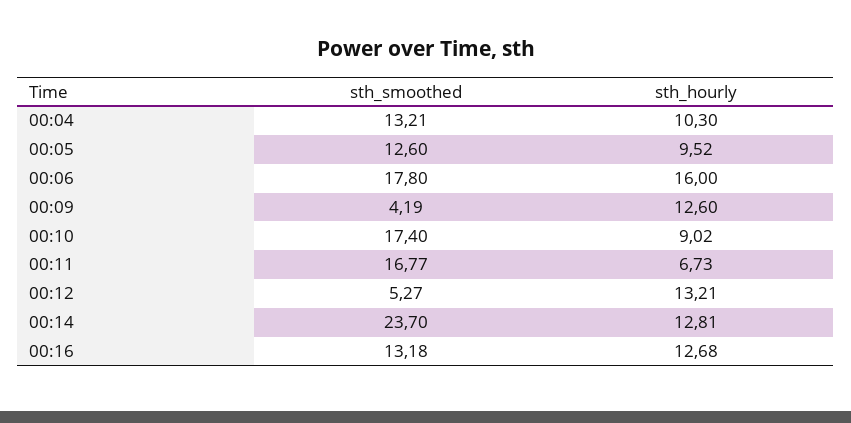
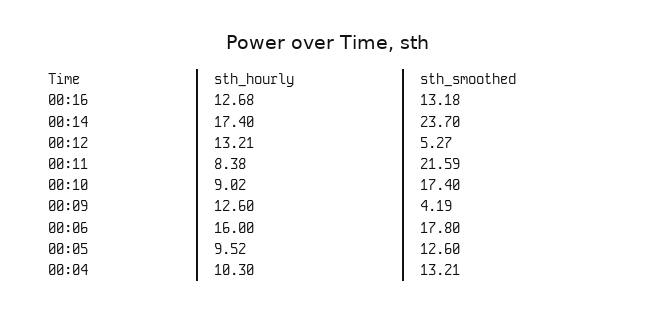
  {
    "sth_smoothed": {
      "00:04": 13.21,
      "00:05": 12.6,
      "00:06": 17.8,
      "00:09": 4.19,
      "00:10": 17.4,
-     "00:11": 16.77,
+     "00:11": 21.59,
      "00:12": 5.27,
      "00:14": 23.7,
      "00:16": 13.18
    },
    "sth_hourly": {
      "00:04": 10.3,
      "00:05": 9.52,
      "00:06": 16,
      "00:09": 12.6,
      "00:10": 9.02,
-     "00:11": 6.73,
+     "00:11": 8.38,
      "00:12": 13.21,
-     "00:14": 12.81,
+     "00:14": 17.4,
      "00:16": 12.68
    }
  }

